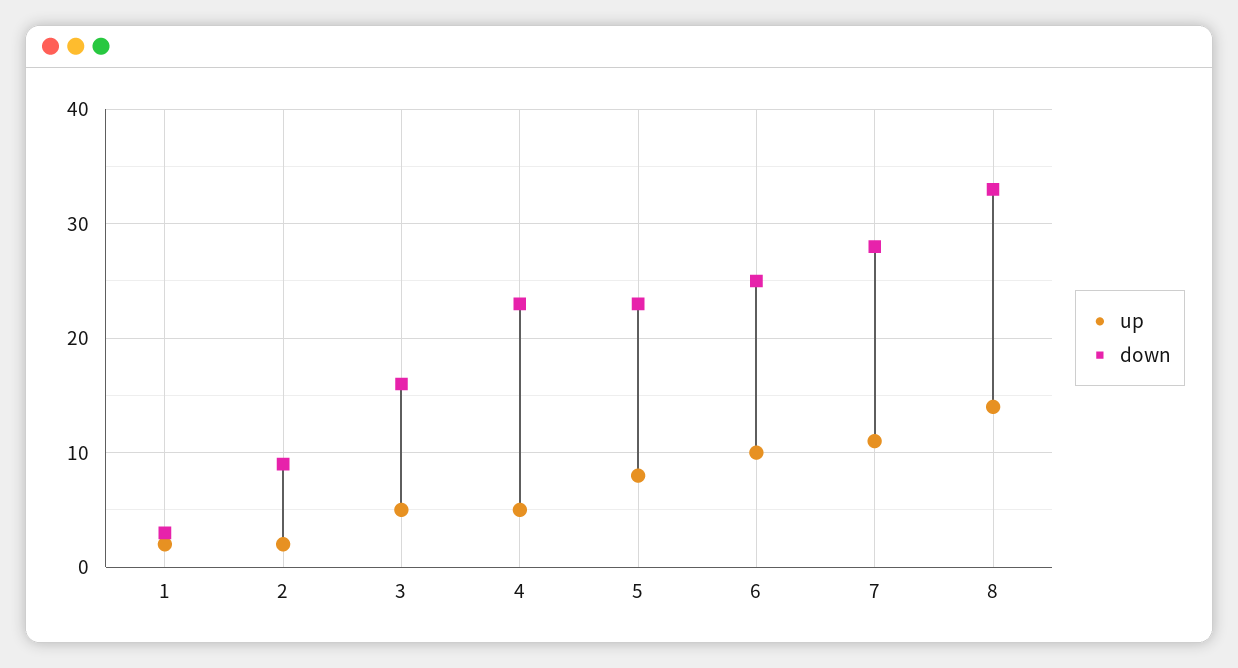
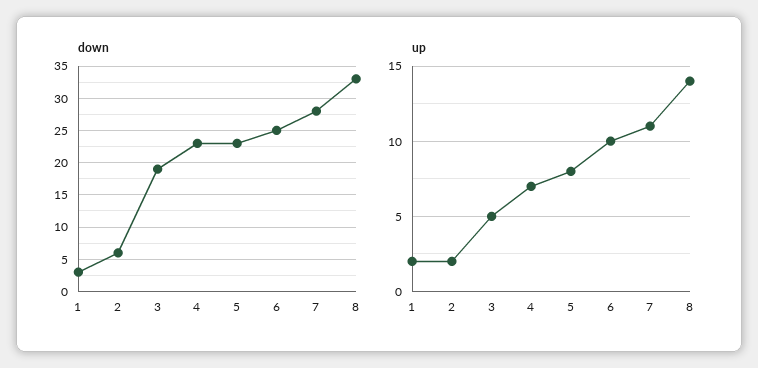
  {
    "up": {
      "1": 2,
      "2": 2,
      "3": 5,
-     "4": 5,
+     "4": 7,
      "5": 8,
      "6": 10,
      "7": 11,
      "8": 14
    },
    "down": {
      "1": 3,
-     "2": 9,
+     "2": 6,
-     "3": 16,
+     "3": 19,
      "4": 23,
      "5": 23,
      "6": 25,
      "7": 28,
      "8": 33
    }
  }

